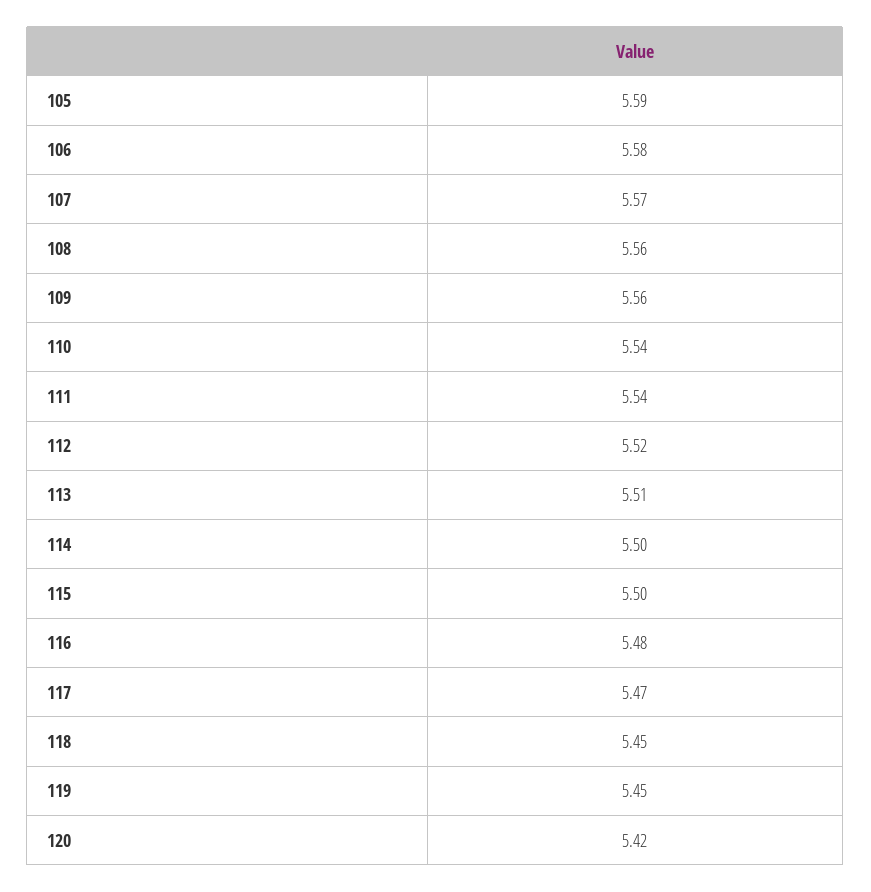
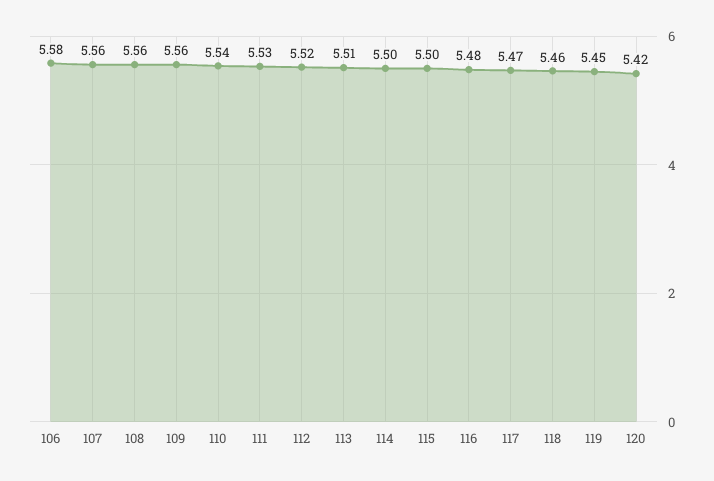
  {
-   "105": 5.59,
    "106": 5.58,
-   "107": 5.57,
+   "107": 5.56,
    "108": 5.56,
    "109": 5.56,
    "110": 5.54,
-   "111": 5.54,
+   "111": 5.53,
    "112": 5.52,
    "113": 5.51,
    "114": 5.5,
    "115": 5.5,
    "116": 5.48,
    "117": 5.47,
-   "118": 5.45,
+   "118": 5.46,
    "119": 5.45,
    "120": 5.42
  }

